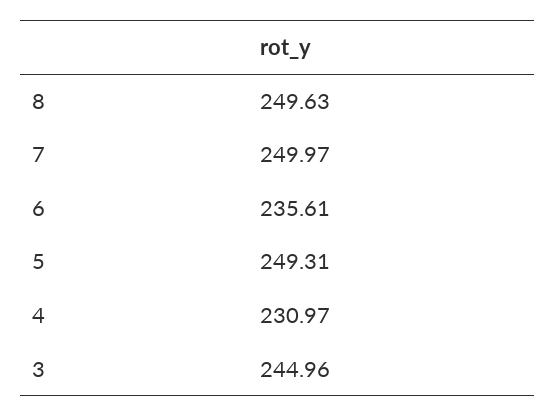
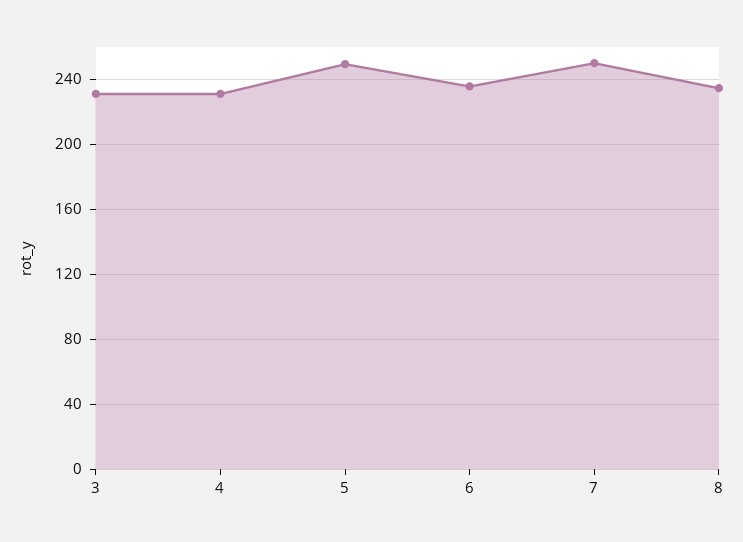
  {
-   "8": 249.63,
+   "8": 235,
    "7": 249.97,
    "6": 235.61,
    "5": 249.31,
    "4": 230.97,
-   "3": 244.96
+   "3": 230
  }

